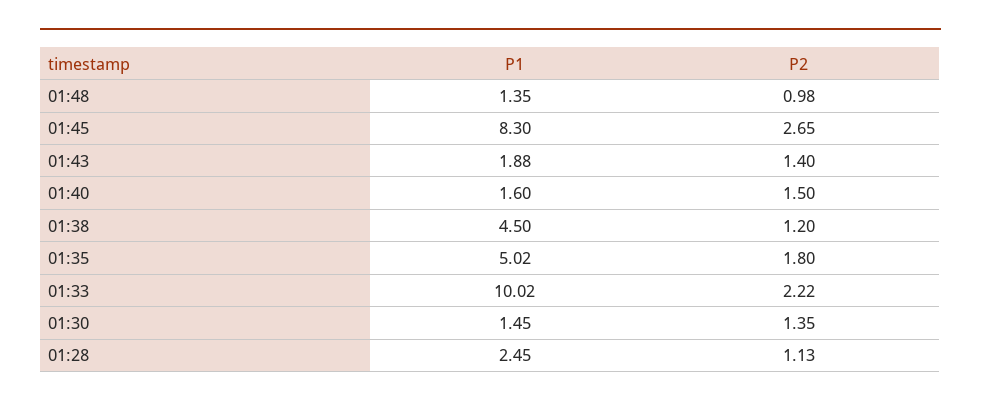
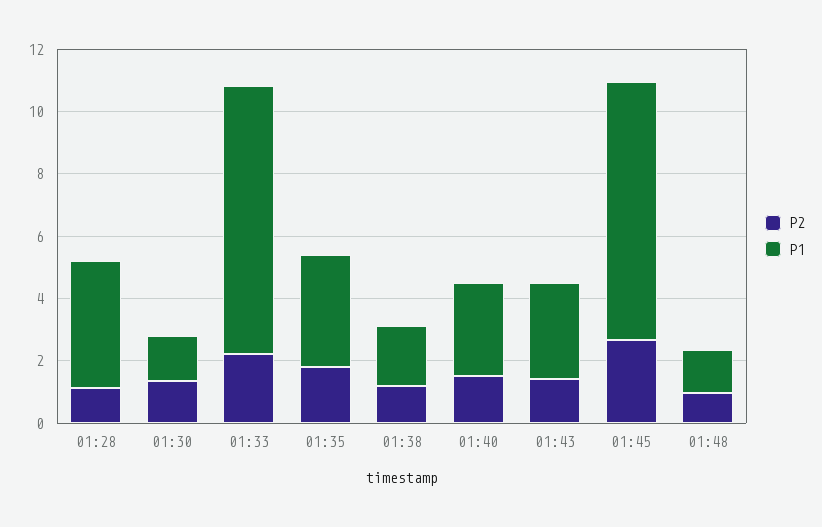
  {
    "P1": {
      "01:48": 1.35,
      "01:45": 8.3,
-     "01:43": 1.88,
+     "01:43": 3,
-     "01:40": 1.6,
+     "01:40": 3,
-     "01:38": 4.5,
+     "01:38": 2,
-     "01:35": 5.02,
+     "01:35": 3.5,
-     "01:33": 10.02,
+     "01:33": 8.5,
      "01:30": 1.45,
-     "01:28": 2.45
+     "01:28": 4
    },
    "P2": {
      "01:48": 0.98,
      "01:45": 2.65,
      "01:43": 1.4,
      "01:40": 1.5,
      "01:38": 1.2,
      "01:35": 1.8,
      "01:33": 2.22,
      "01:30": 1.35,
      "01:28": 1.13
    }
  }

